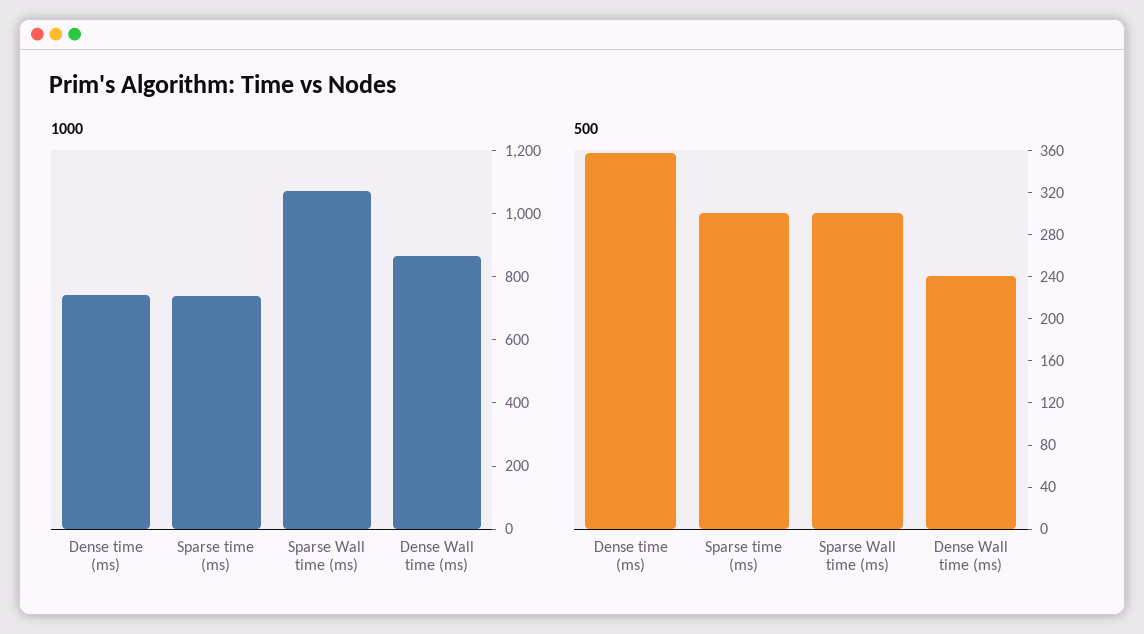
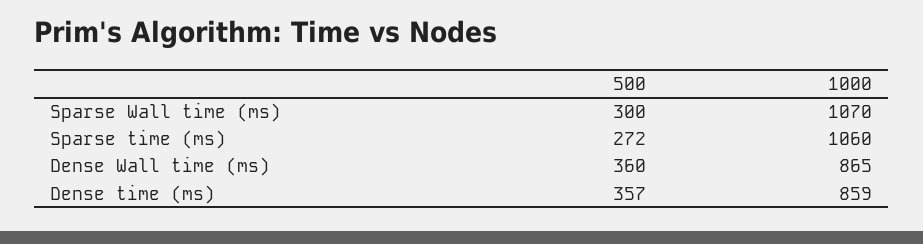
  {
    "1000": {
-     "Dense time (ms)": 750,
+     "Dense time (ms)": 859,
-     "Sparse time (ms)": 750,
+     "Sparse time (ms)": 1060,
      "Sparse Wall time (ms)": 1070,
      "Dense Wall time (ms)": 865
    },
    "500": {
      "Dense time (ms)": 357,
-     "Sparse time (ms)": 300,
+     "Sparse time (ms)": 272,
      "Sparse Wall time (ms)": 300,
-     "Dense Wall time (ms)": 240
+     "Dense Wall time (ms)": 360
    }
  }

